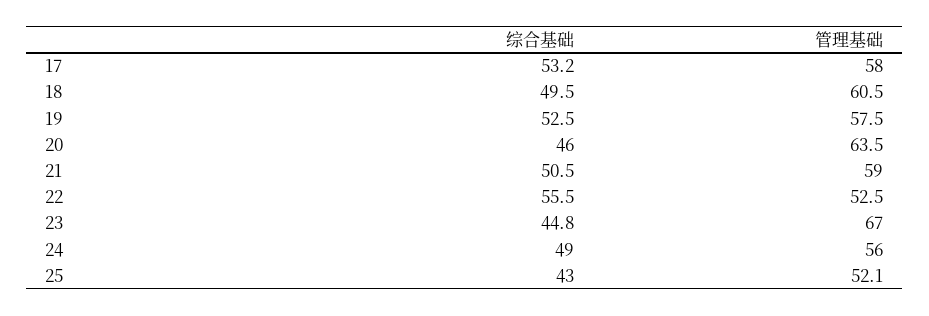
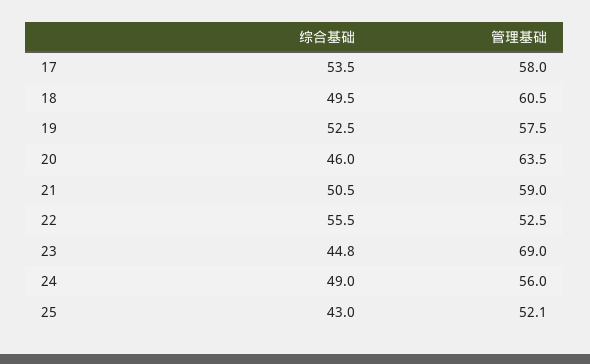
  {
    "综合基础": {
-     "17": 53.2,
+     "17": 53.5,
      "18": 49.5,
      "19": 52.5,
      "20": 46,
      "21": 50.5,
      "22": 55.5,
      "23": 44.8,
      "24": 49,
      "25": 43
    },
    "管理基础": {
      "17": 58,
      "18": 60.5,
      "19": 57.5,
      "20": 63.5,
      "21": 59,
      "22": 52.5,
-     "23": 67,
+     "23": 69,
      "24": 56,
      "25": 52.1
    }
  }

